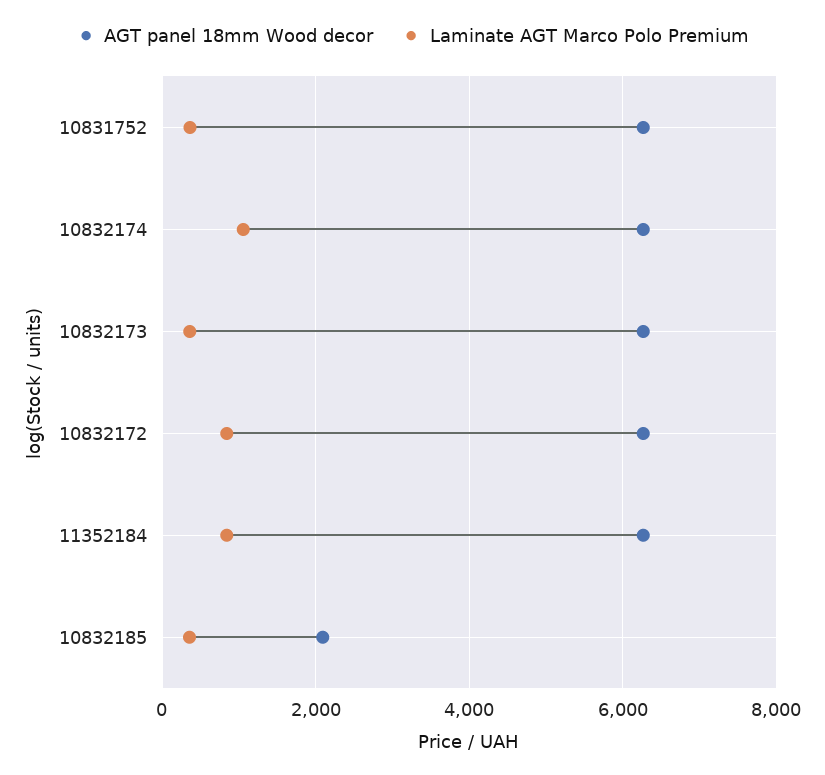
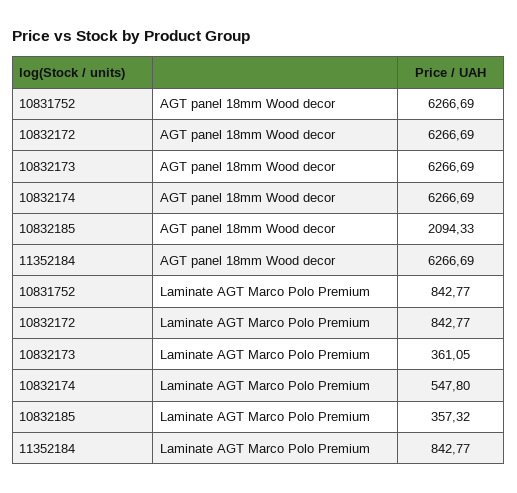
  {
    "AGT panel 18mm Wood decor": {
      "10831752": 6266.69,
      "10832174": 6266.69,
      "10832173": 6266.69,
      "10832172": 6266.69,
      "11352184": 6266.69,
      "10832185": 2094.33
    },
    "Laminate AGT Marco Polo Premium": {
-     "10831752": 400,
+     "10831752": 842.77,
-     "10832174": 1000,
+     "10832174": 547.8,
      "10832173": 361.05,
      "10832172": 842.77,
      "11352184": 842.77,
      "10832185": 357.32
    }
  }

